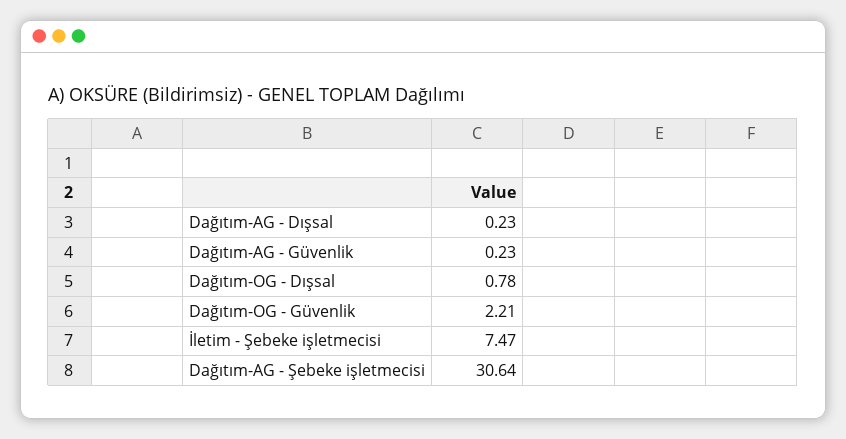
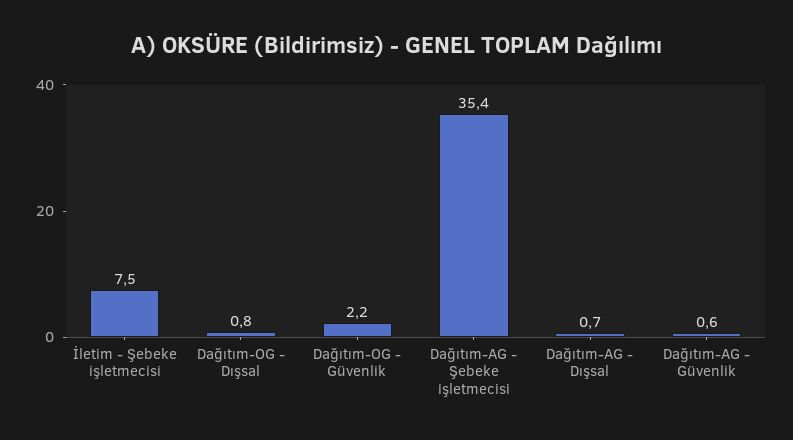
  {
-   "Dağıtım-AG - Dışsal": 0.23,
+   "Dağıtım-AG - Dışsal": 0.7,
-   "Dağıtım-AG - Güvenlik": 0.23,
+   "Dağıtım-AG - Güvenlik": 0.6,
    "Dağıtım-OG - Dışsal": 0.78,
    "Dağıtım-OG - Güvenlik": 2.21,
    "İletim - Şebeke işletmecisi": 7.47,
-   "Dağıtım-AG - Şebeke işletmecisi": 30.64
+   "Dağıtım-AG - Şebeke işletmecisi": 35.4
  }

